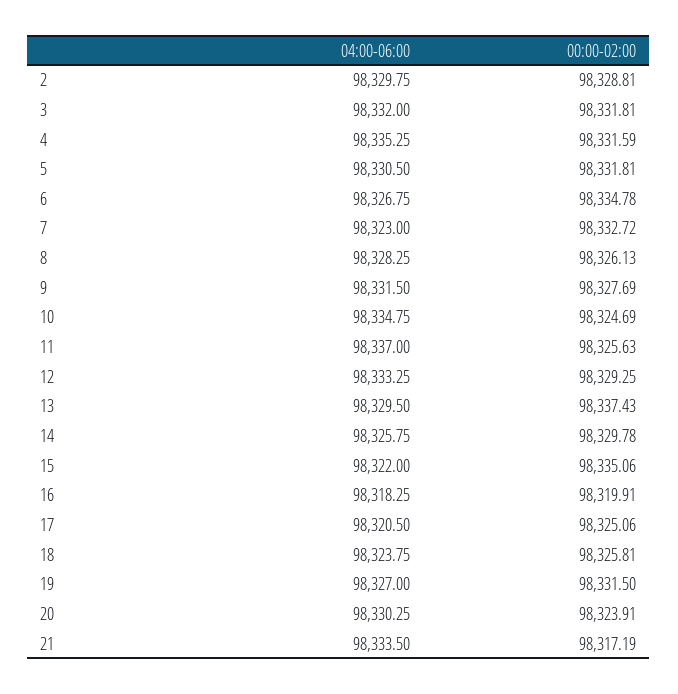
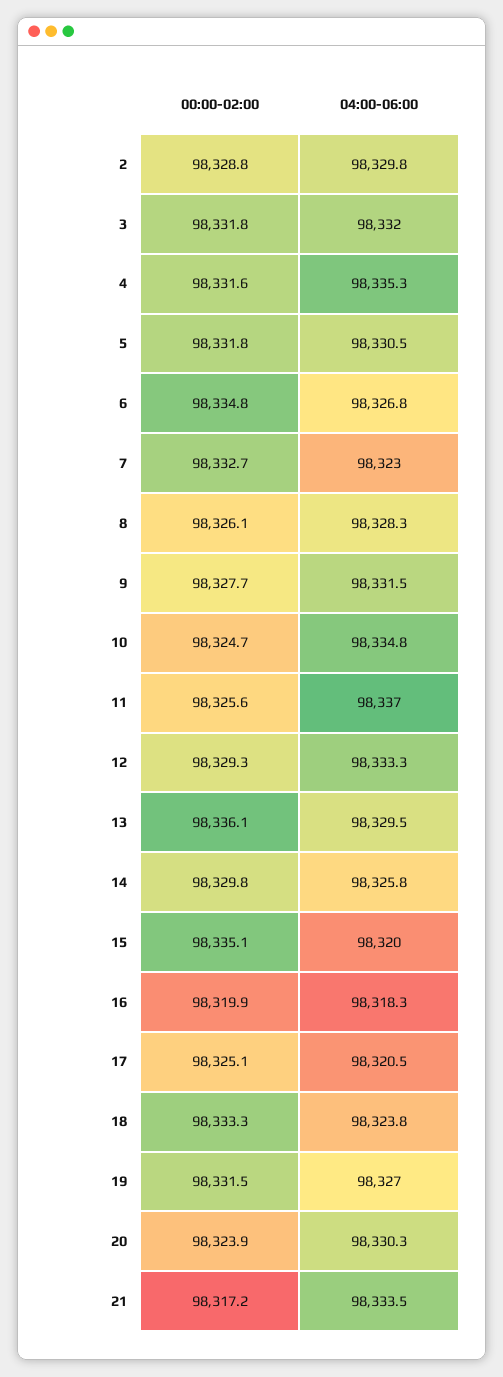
  {
    "04:00-06:00": {
      "2": 98329.75,
      "3": 98332,
      "4": 98335.25,
      "5": 98330.5,
      "6": 98326.75,
      "7": 98323,
      "8": 98328.25,
      "9": 98331.5,
      "10": 98334.75,
      "11": 98337,
      "12": 98333.25,
      "13": 98329.5,
      "14": 98325.75,
-     "15": 98322,
+     "15": 98320,
      "16": 98318.25,
      "17": 98320.5,
      "18": 98323.75,
      "19": 98327,
      "20": 98330.25,
      "21": 98333.5
    },
    "00:00-02:00": {
      "2": 98328.81,
      "3": 98331.81,
      "4": 98331.59,
      "5": 98331.81,
      "6": 98334.78,
      "7": 98332.72,
      "8": 98326.13,
      "9": 98327.69,
      "10": 98324.69,
      "11": 98325.63,
      "12": 98329.25,
-     "13": 98337.43,
+     "13": 98336.1,
      "14": 98329.78,
      "15": 98335.06,
      "16": 98319.91,
      "17": 98325.06,
-     "18": 98325.81,
+     "18": 98333.3,
      "19": 98331.5,
      "20": 98323.91,
      "21": 98317.19
    }
  }

